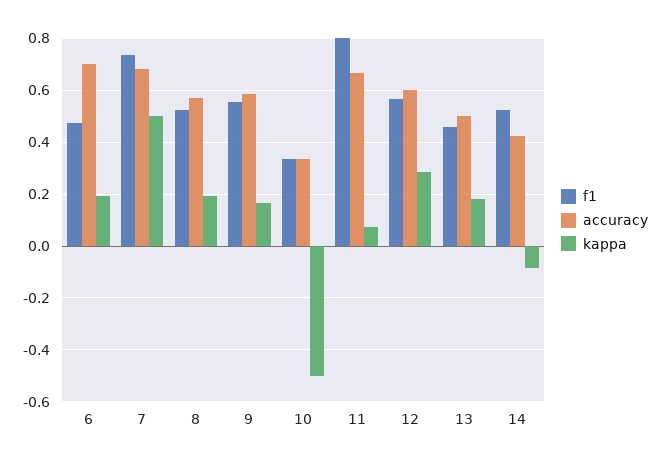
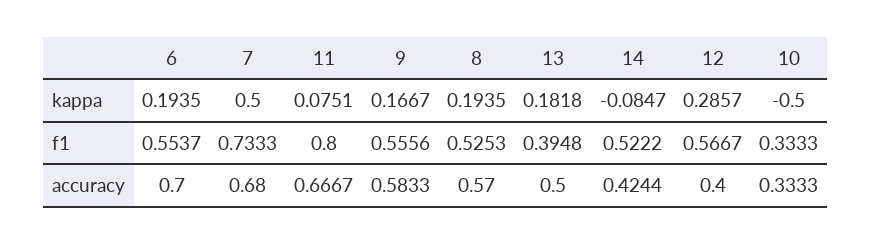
  {
    "f1": {
-     "6": 0.475,
+     "6": 0.5537,
      "7": 0.7333,
      "8": 0.5253,
      "9": 0.5556,
      "10": 0.3333,
      "11": 0.8,
      "12": 0.5667,
-     "13": 0.45,
+     "13": 0.3948,
      "14": 0.5222
    },
    "accuracy": {
      "6": 0.7,
      "7": 0.68,
      "8": 0.57,
      "9": 0.5833,
      "10": 0.3333,
      "11": 0.6667,
-     "12": 0.6,
+     "12": 0.4,
      "13": 0.5,
      "14": 0.4244
    },
    "kappa": {
      "6": 0.1935,
      "7": 0.5,
      "8": 0.1935,
      "9": 0.1667,
      "10": -0.5,
      "11": 0.0751,
      "12": 0.2857,
      "13": 0.1818,
      "14": -0.0847
    }
  }

